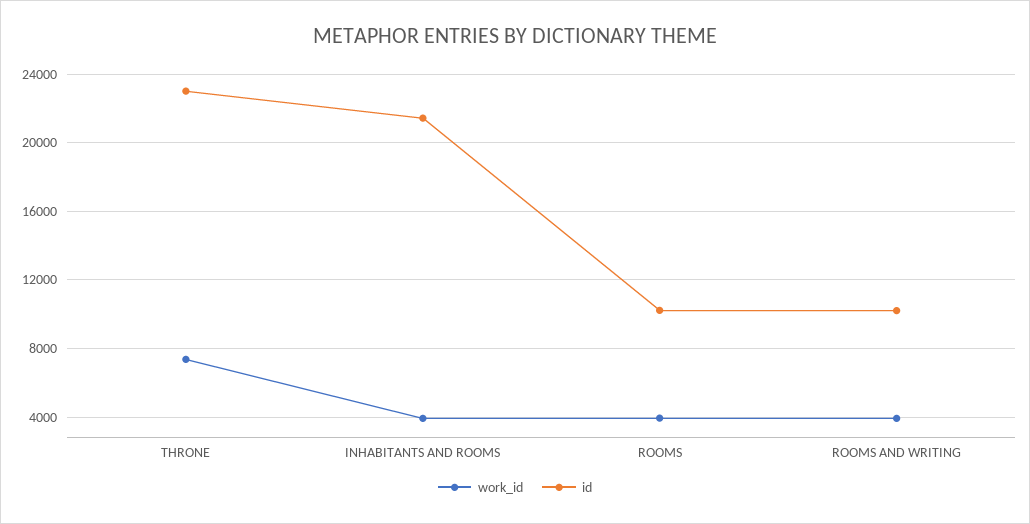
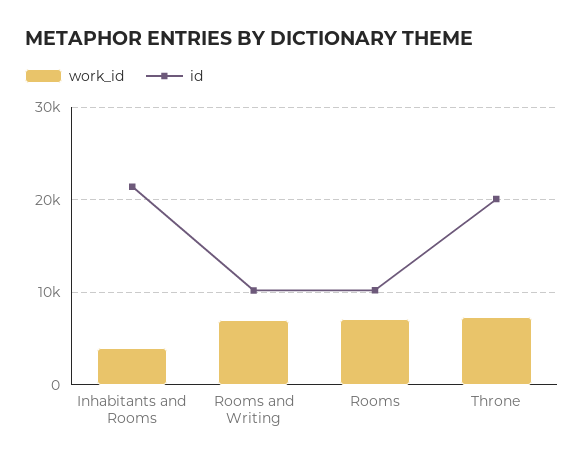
  {
    "work_id": {
      "THRONE": 7500,
      "INHABITANTS AND ROOMS": 4000,
-     "ROOMS": 4000,
+     "ROOMS": 7000,
-     "ROOMS AND WRITING": 4000
+     "ROOMS AND WRITING": 7000
    },
    "id": {
-     "THRONE": 23000,
+     "THRONE": 20000,
      "INHABITANTS AND ROOMS": 21500,
      "ROOMS": 10000,
      "ROOMS AND WRITING": 10000
    }
  }

